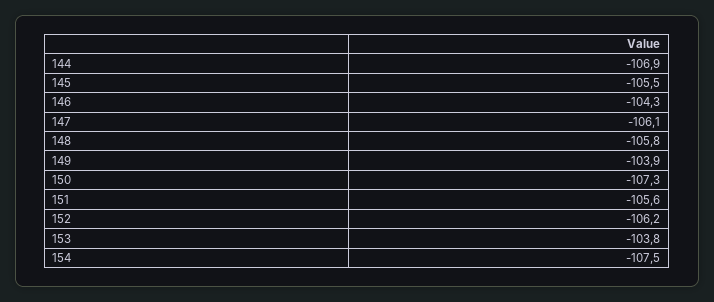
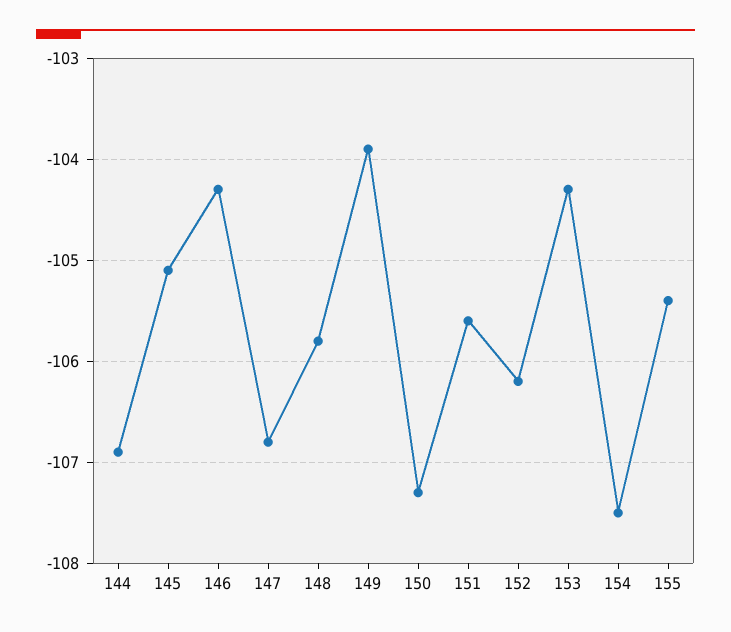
  {
    "144": -106.9,
-   "145": -105.5,
+   "145": -105.1,
    "146": -104.3,
-   "147": -106.1,
+   "147": -106.8,
    "148": -105.8,
    "149": -103.9,
    "150": -107.3,
    "151": -105.6,
    "152": -106.2,
-   "153": -103.8,
+   "153": -104.3,
-   "154": -107.5
+   "154": -107.5,
+   "155": -105.4
  }

